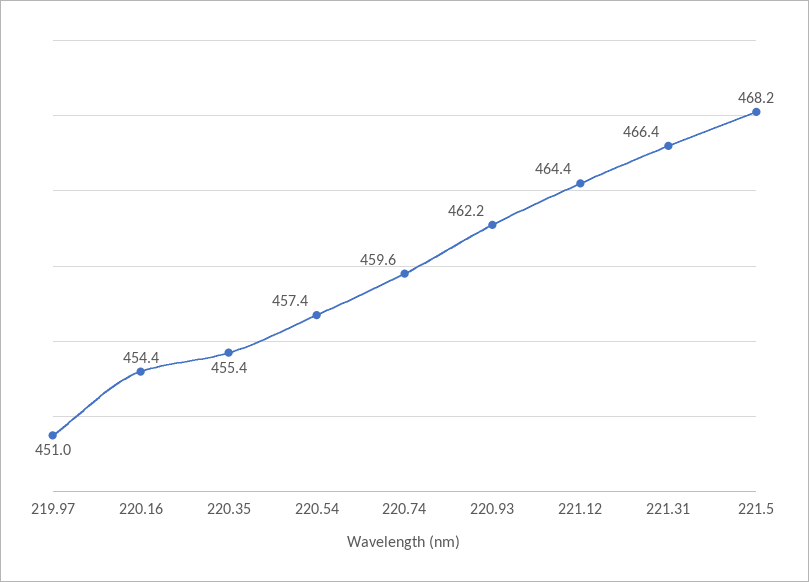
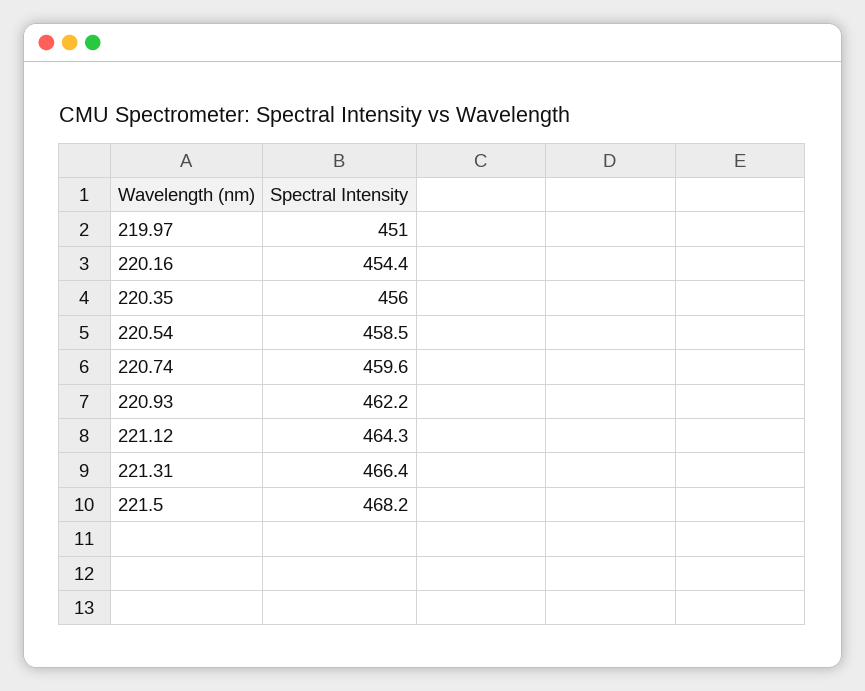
  {
    "219.97": 451,
    "220.16": 454.4,
-   "220.35": 455.4,
+   "220.35": 456,
-   "220.54": 457.4,
+   "220.54": 458.5,
    "220.74": 459.6,
    "220.93": 462.2,
-   "221.12": 464.4,
+   "221.12": 464.3,
    "221.31": 466.4,
    "221.5": 468.2
  }

